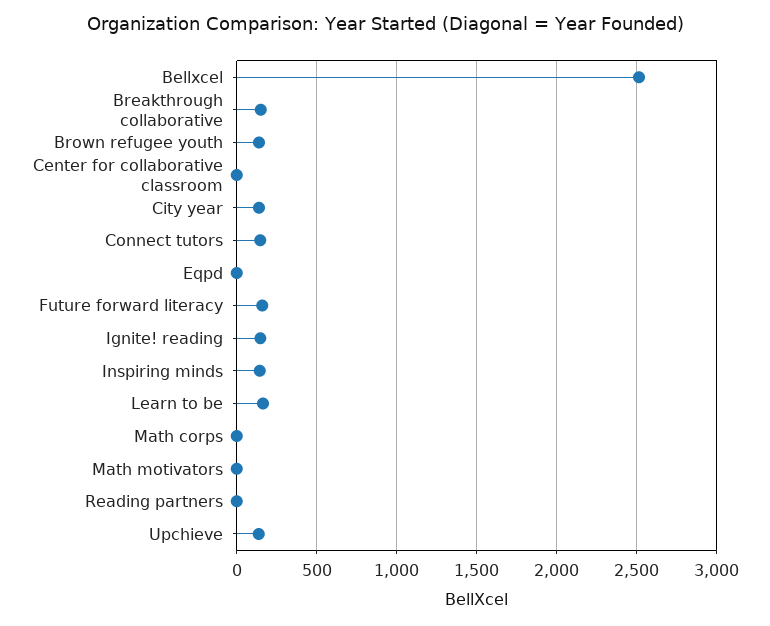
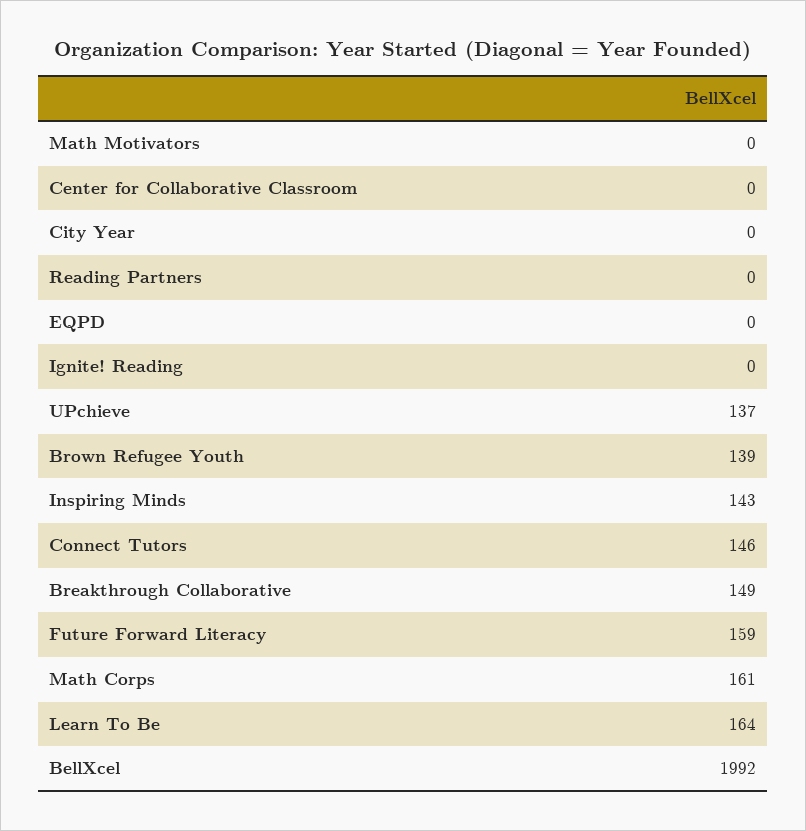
  {
-   "Bellxcel": 2500,
+   "Bellxcel": 1992,
    "Breakthrough collaborative": 149,
    "Brown refugee youth": 139,
    "Center for collaborative classroom": 0,
-   "City year": 150,
+   "City year": 0,
    "Connect tutors": 146,
    "Eqpd": 0,
    "Future forward literacy": 159,
-   "Ignite! reading": 150,
+   "Ignite! reading": 0,
    "Inspiring minds": 143,
    "Learn to be": 164,
-   "Math corps": 0,
+   "Math corps": 161,
    "Math motivators": 0,
    "Reading partners": 0,
    "Upchieve": 137
  }

